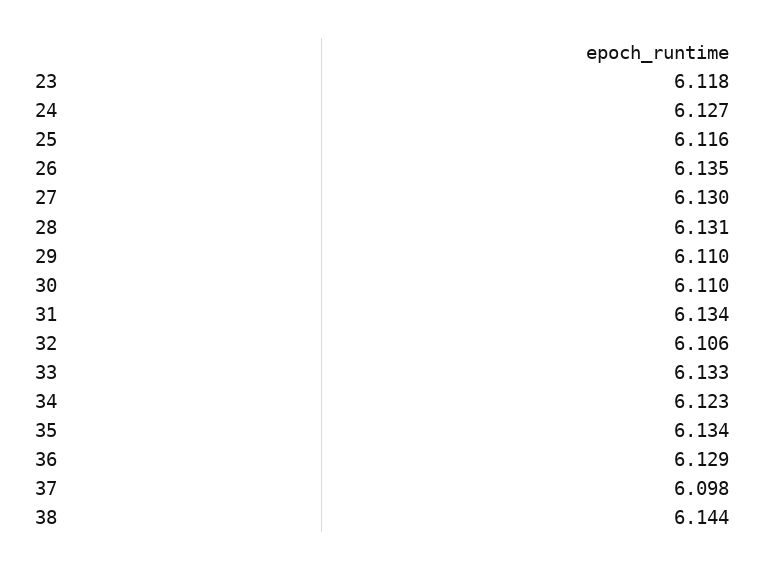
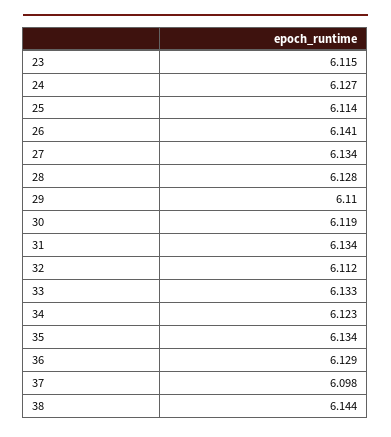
  {
-   "23": 6.118,
+   "23": 6.115,
    "24": 6.127,
-   "25": 6.116,
+   "25": 6.114,
-   "26": 6.135,
+   "26": 6.141,
-   "27": 6.13,
+   "27": 6.134,
-   "28": 6.131,
+   "28": 6.128,
    "29": 6.11,
-   "30": 6.11,
+   "30": 6.119,
    "31": 6.134,
-   "32": 6.106,
+   "32": 6.112,
    "33": 6.133,
    "34": 6.123,
    "35": 6.134,
    "36": 6.129,
    "37": 6.098,
    "38": 6.144
  }

